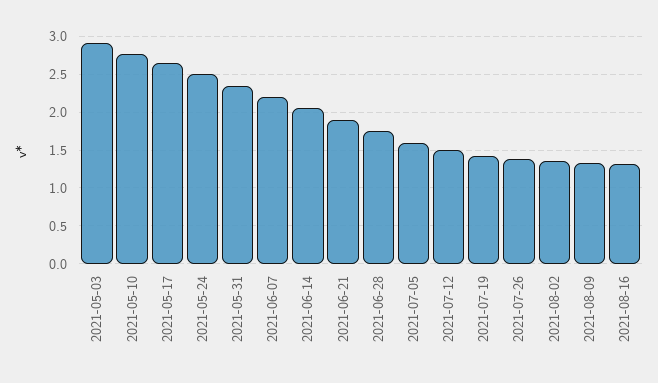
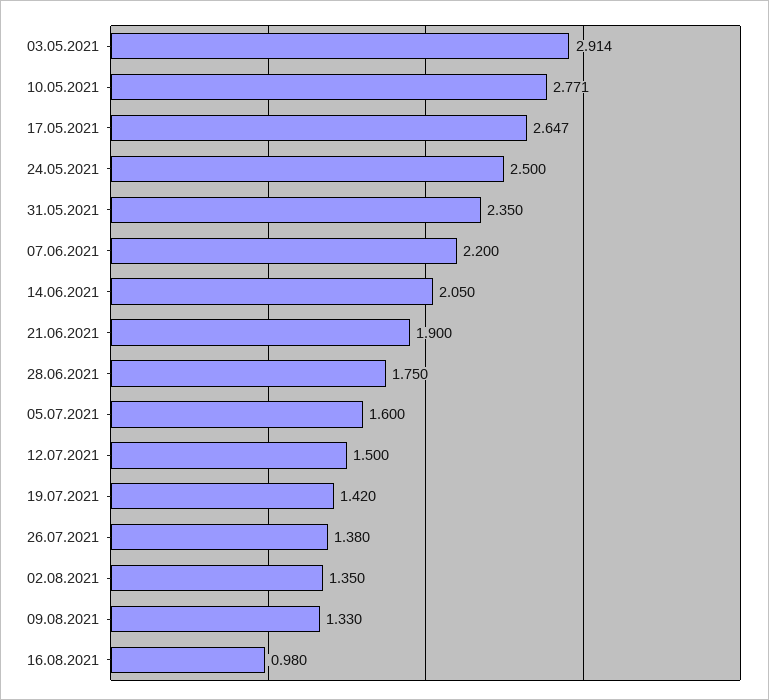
  {
    "2021-05-03": 2.914,
    "2021-05-10": 2.771,
    "2021-05-17": 2.647,
    "2021-05-24": 2.5,
    "2021-05-31": 2.35,
    "2021-06-07": 2.2,
    "2021-06-14": 2.05,
    "2021-06-21": 1.9,
    "2021-06-28": 1.75,
    "2021-07-05": 1.6,
    "2021-07-12": 1.5,
    "2021-07-19": 1.42,
    "2021-07-26": 1.38,
    "2021-08-02": 1.35,
    "2021-08-09": 1.33,
-   "2021-08-16": 1.3
+   "2021-08-16": 0.98
  }

